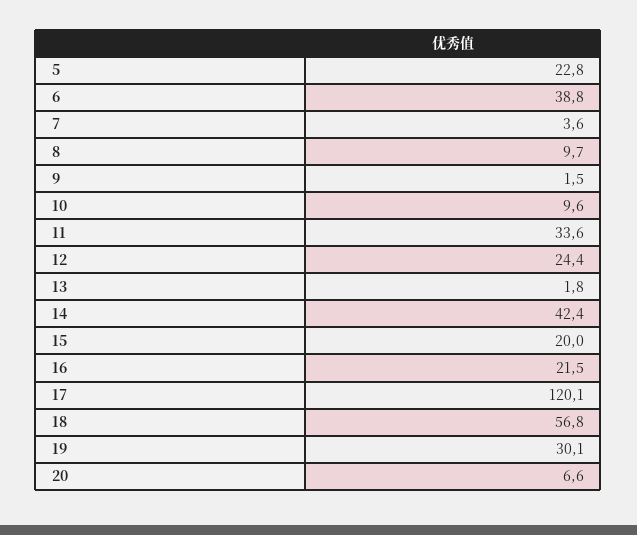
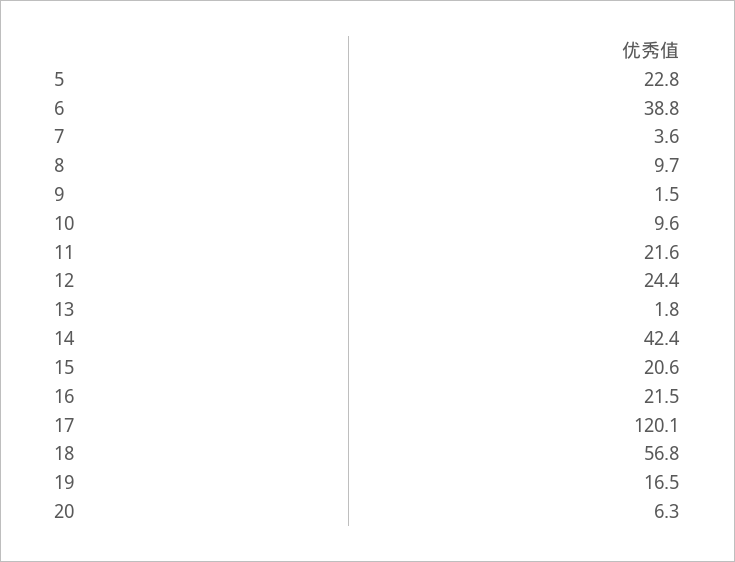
  {
    "5": 22.8,
    "6": 38.8,
    "7": 3.6,
    "8": 9.7,
    "9": 1.5,
    "10": 9.6,
-   "11": 33.6,
+   "11": 21.6,
    "12": 24.4,
    "13": 1.8,
    "14": 42.4,
-   "15": 20,
+   "15": 20.6,
    "16": 21.5,
    "17": 120.1,
    "18": 56.8,
-   "19": 30.1,
+   "19": 16.5,
-   "20": 6.6
+   "20": 6.3
  }

